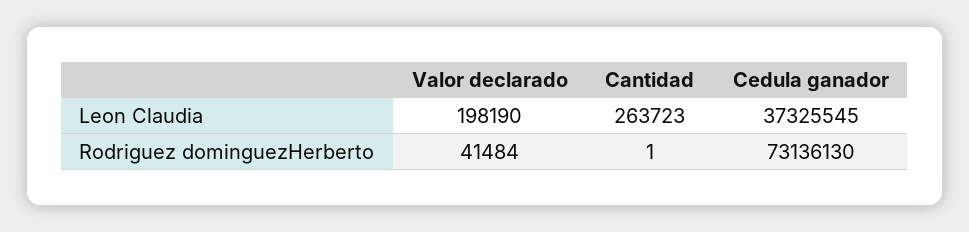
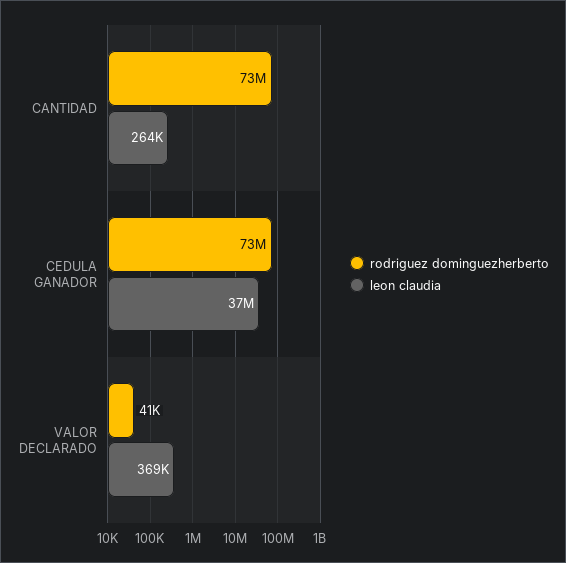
  {
    "Leon Claudia": {
-     "Valor declarado": 198190,
+     "Valor declarado": 369000,
      "Cantidad": 263723,
      "Cedula ganador": 37325545
    },
    "Rodriguez dominguezHerberto": {
      "Valor declarado": 41484,
-     "Cantidad": 1,
+     "Cantidad": 73000000,
      "Cedula ganador": 73136130
    }
  }

